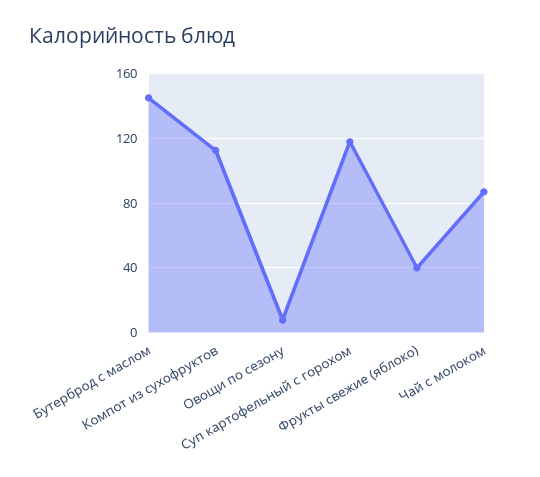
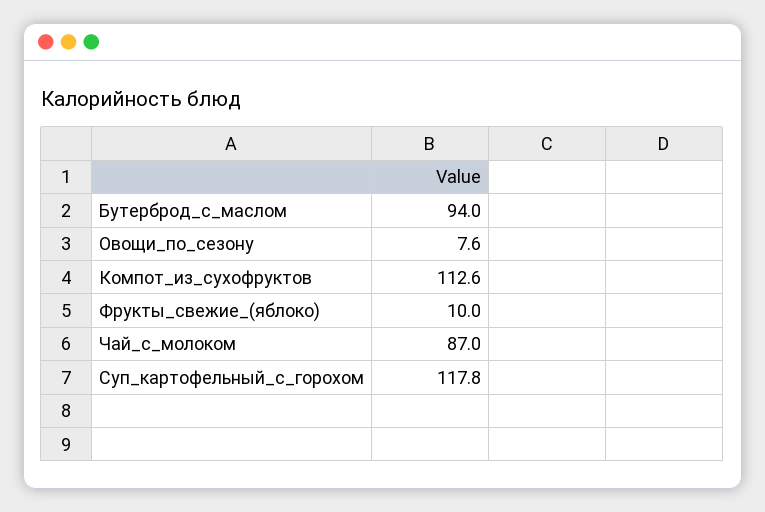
  {
-   "Бутерброд с маслом": 145,
+   "Бутерброд с маслом": 94,
    "Компот из сухофруктов": 112.6,
    "Овощи по сезону": 7.6,
    "Суп картофельный с горохом": 117.8,
-   "Фрукты свежие (яблоко)": 40,
+   "Фрукты свежие (яблоко)": 10,
    "Чай с молоком": 87
  }

